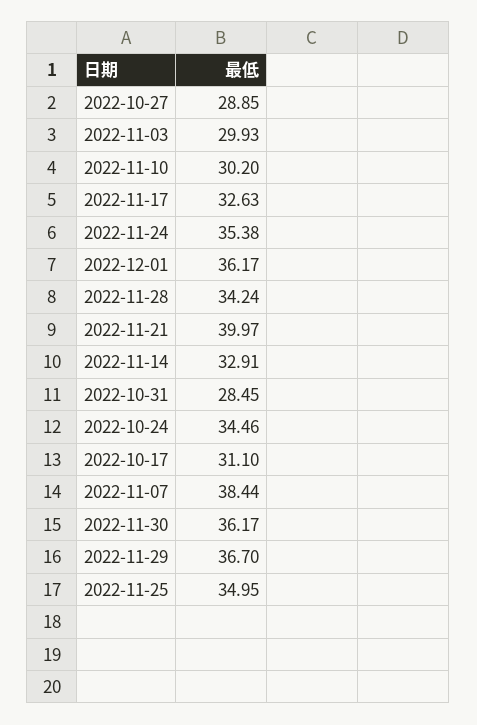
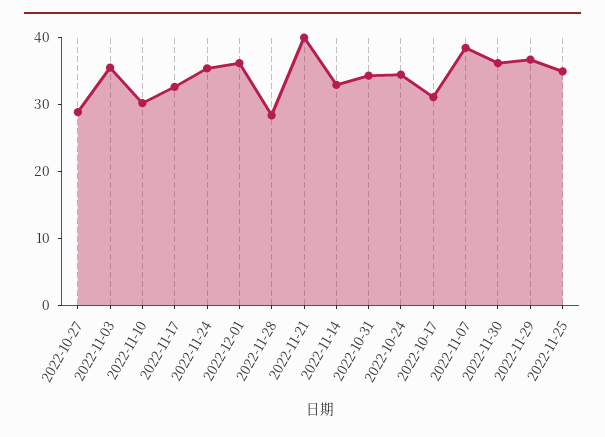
  {
    "2022-10-27": 28.85,
-   "2022-11-03": 29.93,
+   "2022-11-03": 36,
    "2022-11-10": 30.2,
    "2022-11-17": 32.63,
    "2022-11-24": 35.38,
    "2022-12-01": 36.17,
-   "2022-11-28": 34.24,
+   "2022-11-28": 28,
    "2022-11-21": 39.97,
    "2022-11-14": 32.91,
-   "2022-10-31": 28.45,
+   "2022-10-31": 34,
    "2022-10-24": 34.46,
    "2022-10-17": 31.1,
    "2022-11-07": 38.44,
    "2022-11-30": 36.17,
    "2022-11-29": 36.7,
    "2022-11-25": 34.95
  }

